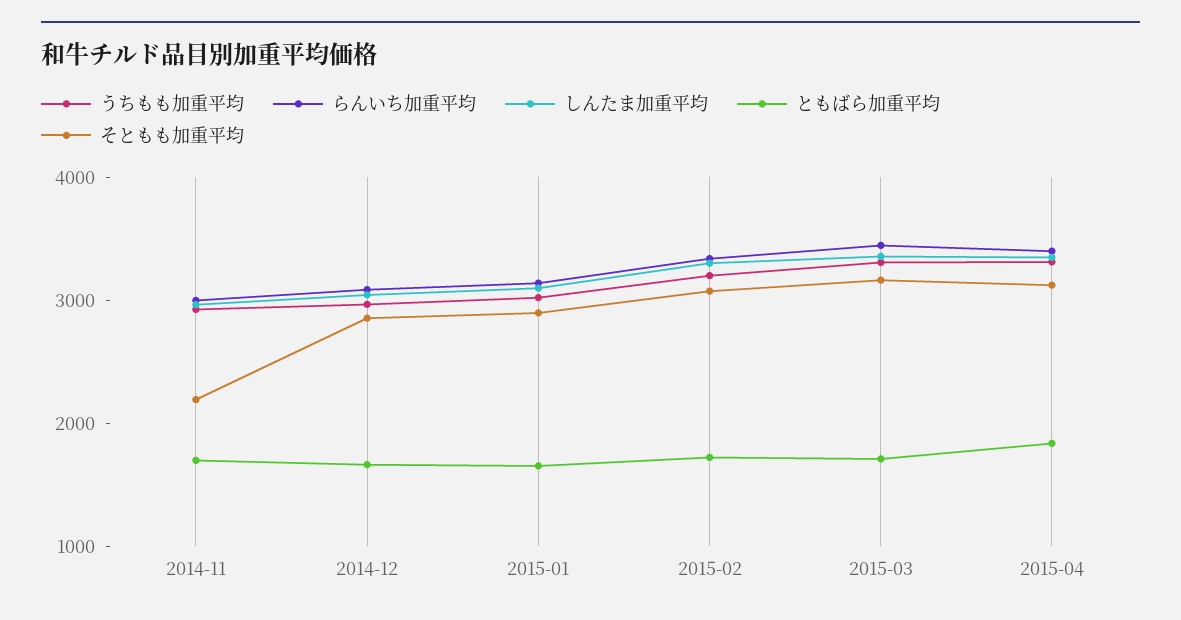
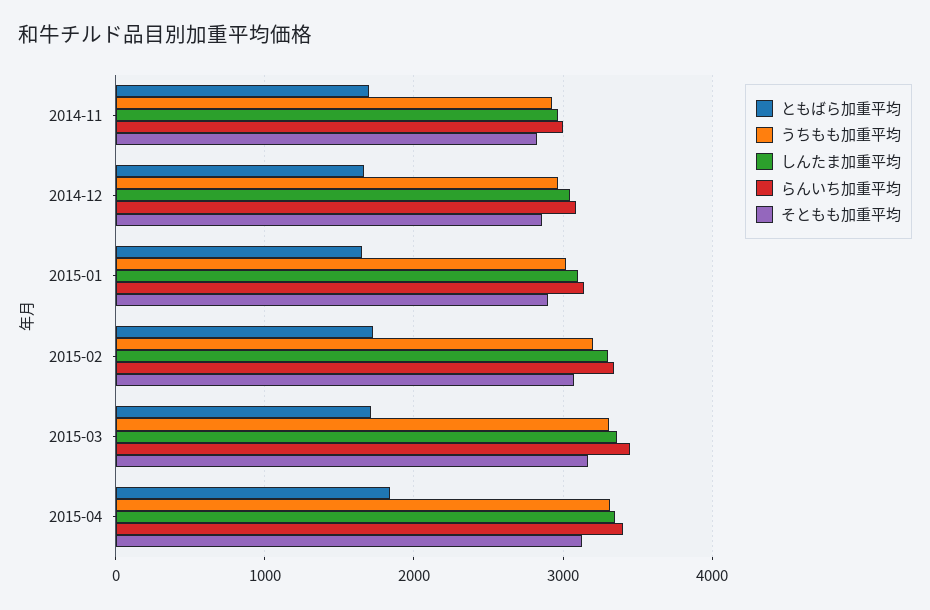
  {
    "うちもも加重平均": {
      "2014-11": 2900,
      "2014-12": 3000,
      "2015-01": 3000,
      "2015-02": 3200,
      "2015-03": 3300,
      "2015-04": 3300
    },
    "らんいち加重平均": {
      "2014-11": 3000,
      "2014-12": 3100,
      "2015-01": 3100,
      "2015-02": 3300,
      "2015-03": 3400,
      "2015-04": 3400
    },
    "しんたま加重平均": {
      "2014-11": 3000,
      "2014-12": 3000,
      "2015-01": 3100,
      "2015-02": 3300,
      "2015-03": 3400,
      "2015-04": 3300
    },
    "ともばら加重平均": {
      "2014-11": 1700,
      "2014-12": 1700,
      "2015-01": 1700,
      "2015-02": 1700,
      "2015-03": 1700,
      "2015-04": 1800
    },
    "そともも加重平均": {
-     "2014-11": 2200,
+     "2014-11": 2800,
      "2014-12": 2900,
      "2015-01": 2900,
      "2015-02": 3100,
      "2015-03": 3200,
      "2015-04": 3100
    }
  }

